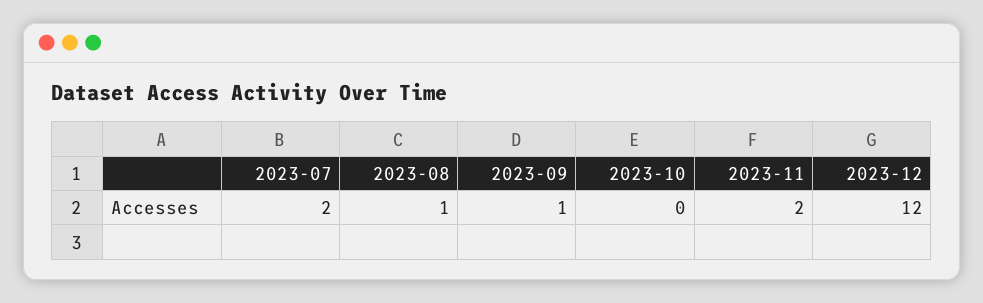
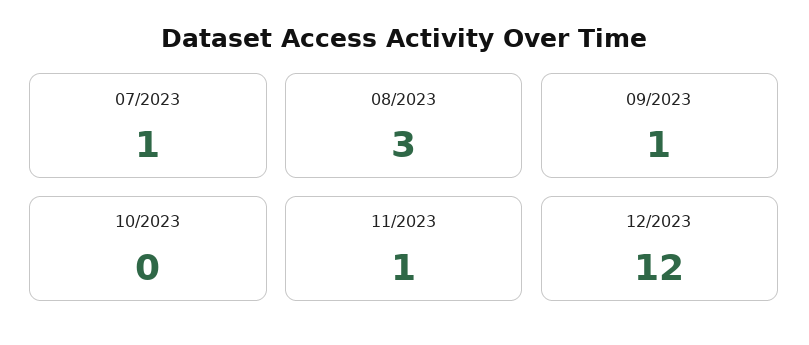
  {
-   "2023-07": 2,
+   "2023-07": 1,
-   "2023-08": 1,
+   "2023-08": 3,
    "2023-09": 1,
    "2023-10": 0,
-   "2023-11": 2,
+   "2023-11": 1,
    "2023-12": 12
  }

